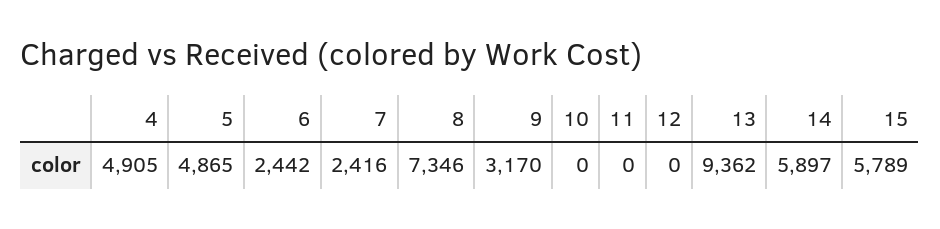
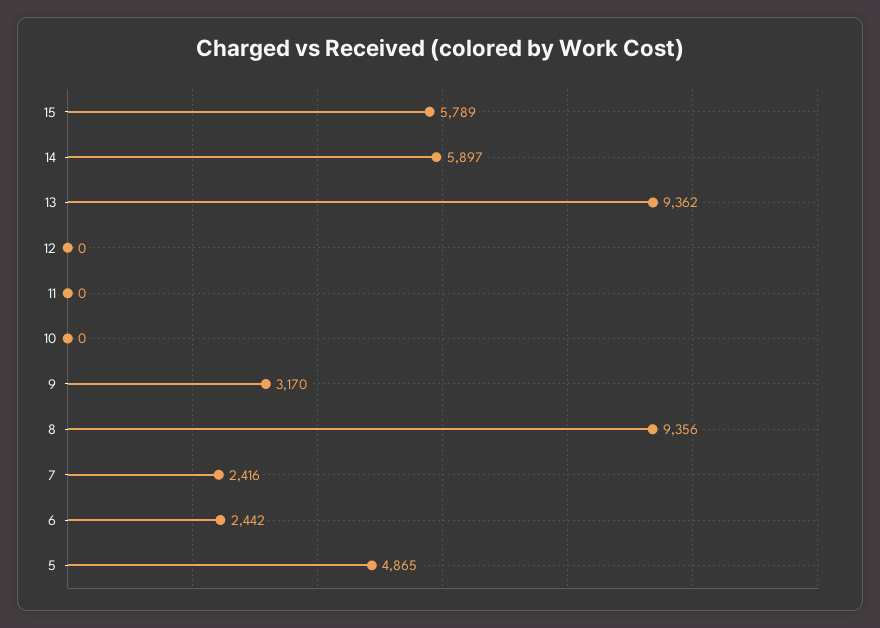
  {
-   "4": 4905,
    "5": 4865,
    "6": 2442,
    "7": 2416,
-   "8": 7346,
+   "8": 9356,
    "9": 3170,
    "10": 0,
    "11": 0,
    "12": 0,
    "13": 9362,
    "14": 5897,
    "15": 5789
  }

